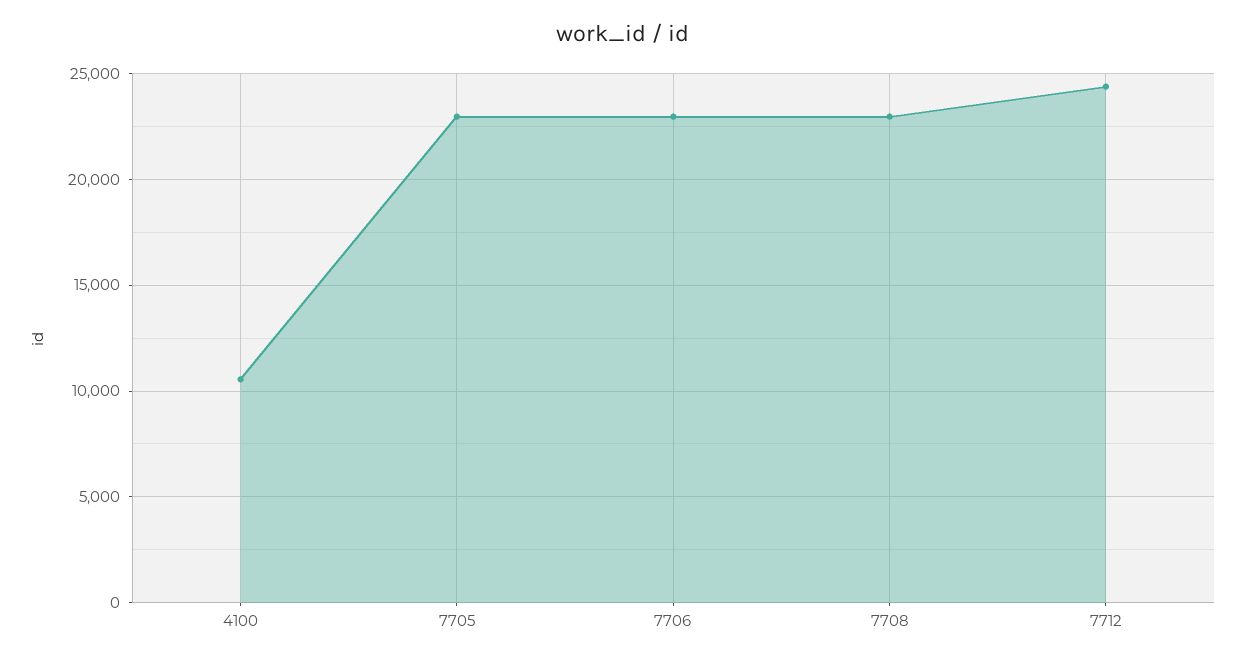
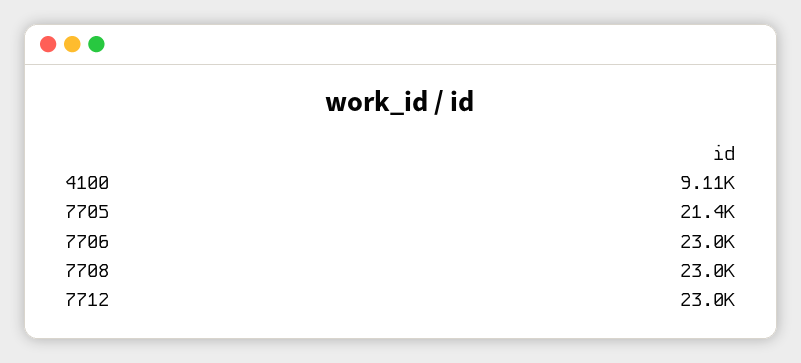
  {
-   "4100": 10500,
+   "4100": 9110,
-   "7705": 23000,
+   "7705": 21400,
    "7706": 23000,
    "7708": 23000,
-   "7712": 24500
+   "7712": 23000
  }

